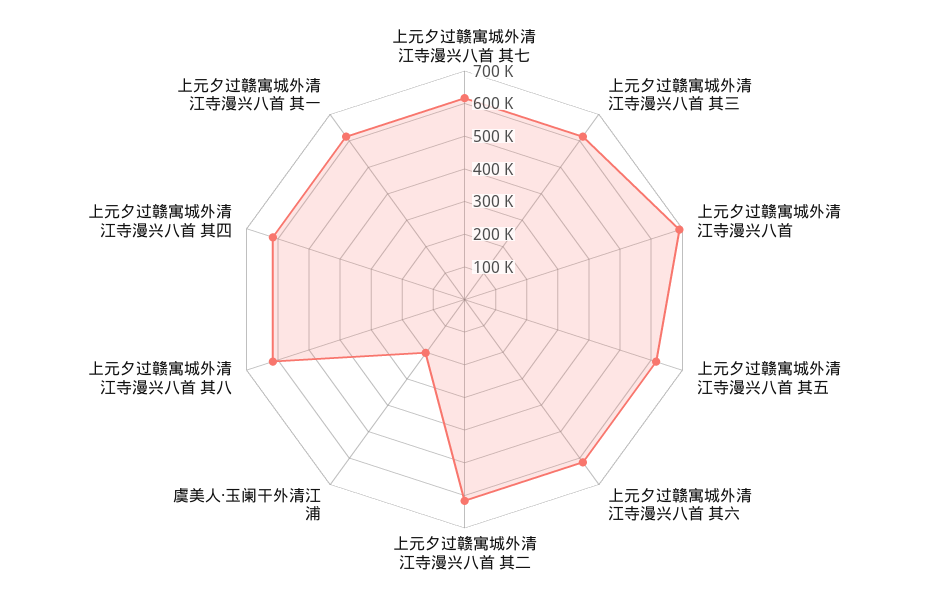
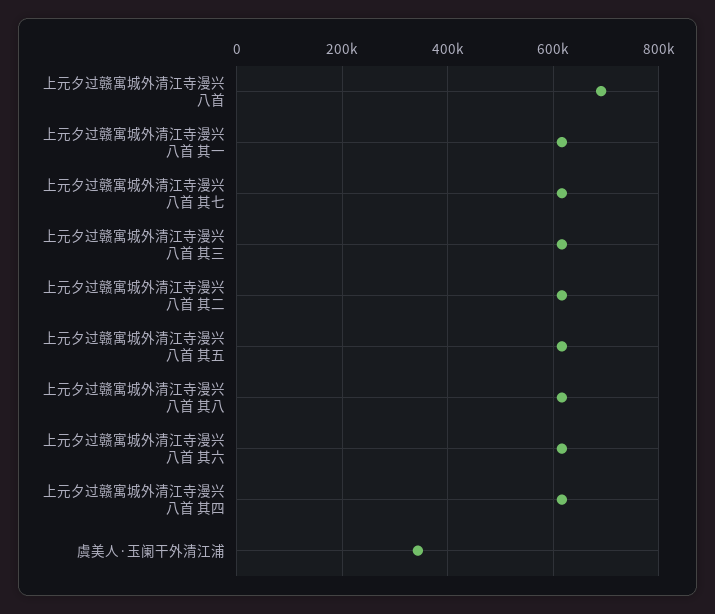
  {
    "上元夕过赣寓城外清江寺漫兴八首 其七": 620000,
    "上元夕过赣寓城外清江寺漫兴八首 其三": 620000,
    "上元夕过赣寓城外清江寺漫兴八首": 700000,
    "上元夕过赣寓城外清江寺漫兴八首 其五": 620000,
    "上元夕过赣寓城外清江寺漫兴八首 其六": 620000,
    "上元夕过赣寓城外清江寺漫兴八首 其二": 620000,
-   "虞美人·玉阑干外清江浦": 200000,
+   "虞美人·玉阑干外清江浦": 340000,
    "上元夕过赣寓城外清江寺漫兴八首 其八": 620000,
    "上元夕过赣寓城外清江寺漫兴八首 其四": 620000,
    "上元夕过赣寓城外清江寺漫兴八首 其一": 620000
  }

